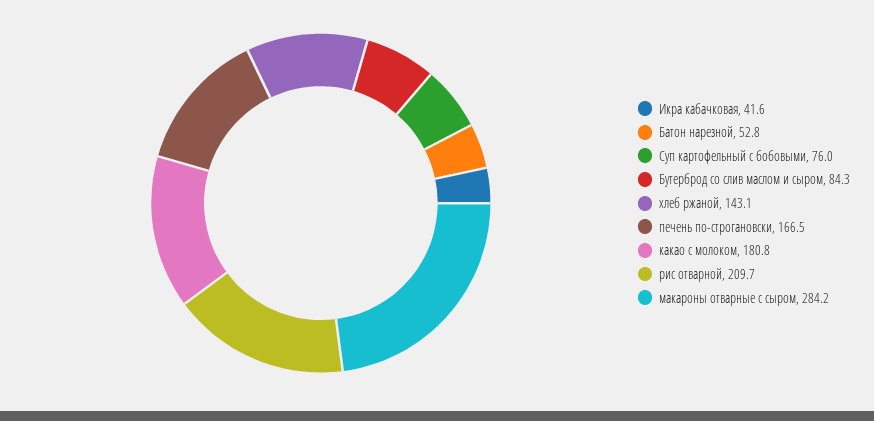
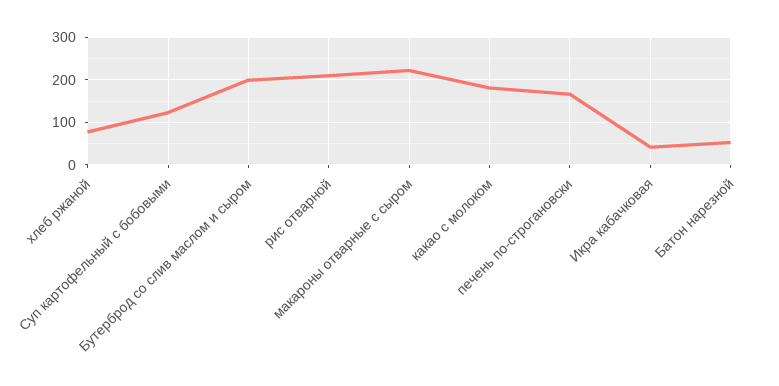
  {
    "Икра кабачковая": 41.6,
    "Батон нарезной": 52.8,
-   "Суп картофельный с бобовыми": 76,
+   "Суп картофельный с бобовыми": 120,
-   "Бутерброд со слив маслом и сыром": 84.3,
+   "Бутерброд со слив маслом и сыром": 200,
-   "хлеб ржаной": 143.1,
+   "хлеб ржаной": 80,
    "печень по-строгановски": 166.5,
    "какао с молоком": 180.8,
    "рис отварной": 209.7,
-   "макароны отварные с сыром": 284.2
+   "макароны отварные с сыром": 220
  }

